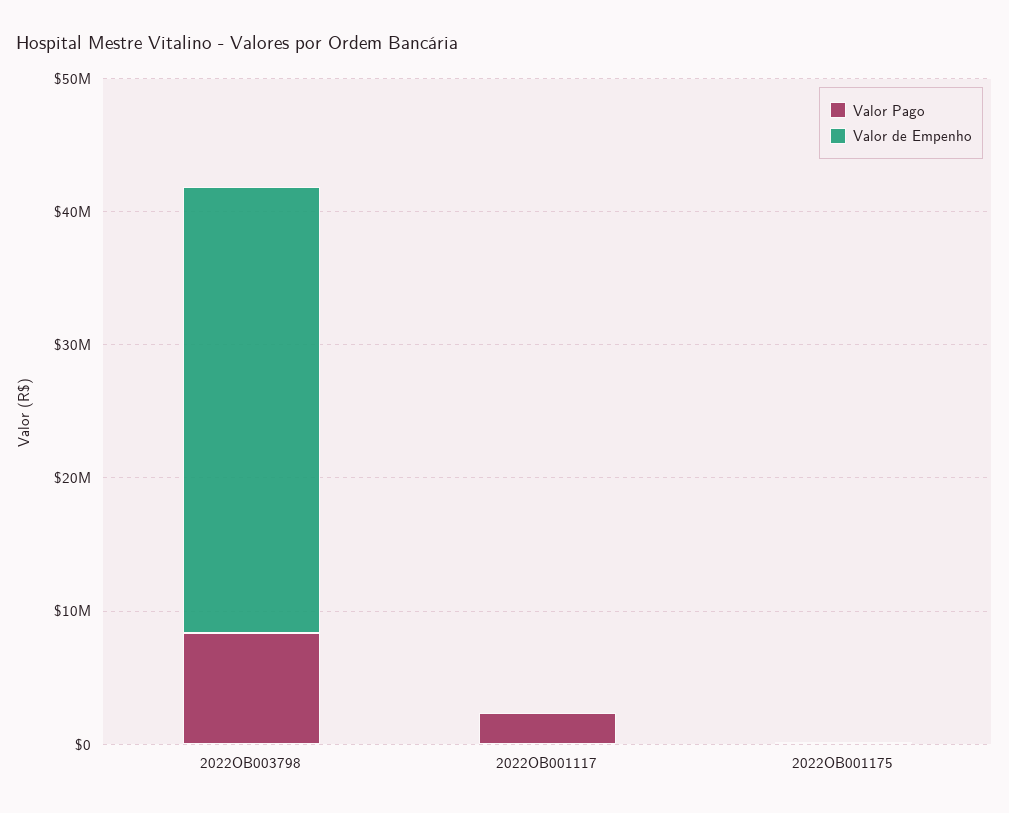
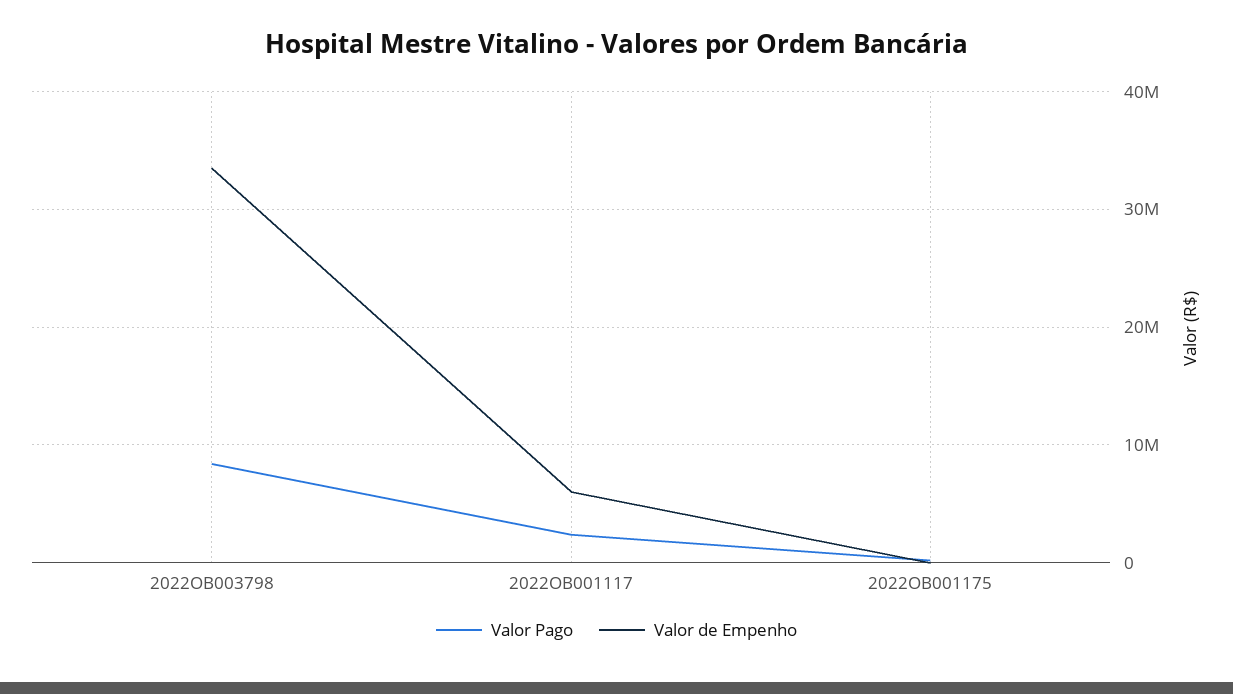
  {
    "Valor Pago": {
      "2022OB003798": 8000000,
      "2022OB001117": 2000000,
      "2022OB001175": 0
    },
    "Valor de Empenho": {
      "2022OB003798": 33000000,
-     "2022OB001117": 0,
+     "2022OB001117": 6000000,
      "2022OB001175": 0
    }
  }

